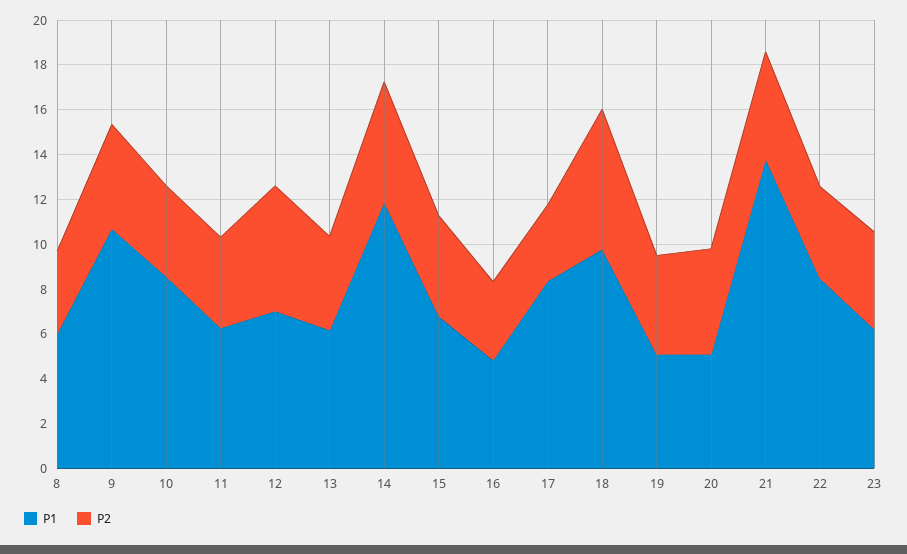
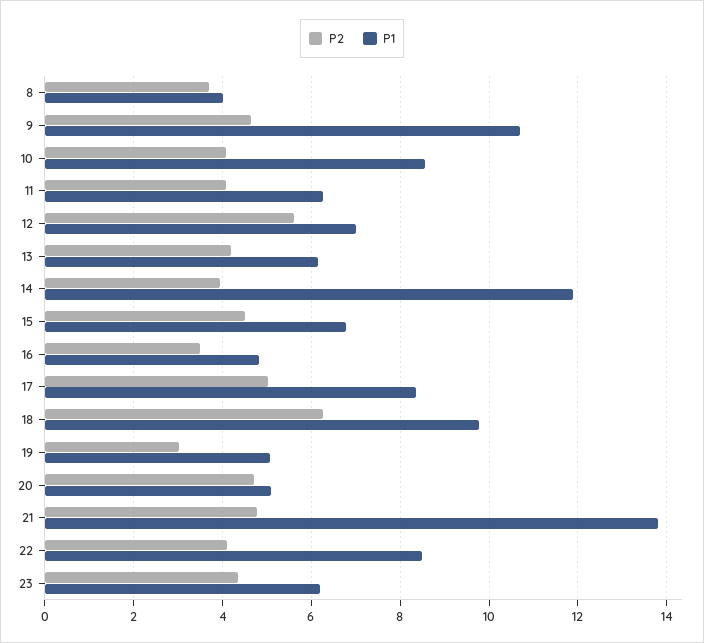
  {
    "P1": {
-     "8": 6,
+     "8": 4,
      "9": 10.8,
      "10": 8.6,
      "11": 6.2,
      "12": 7,
      "13": 6.2,
      "14": 11.8,
      "15": 6.8,
      "16": 4.8,
      "17": 8.4,
      "18": 9.8,
      "19": 5,
      "20": 5.2,
      "21": 13.8,
      "22": 8.4,
      "23": 6.2
    },
    "P2": {
      "8": 3.8,
      "9": 4.6,
      "10": 4,
      "11": 4,
      "12": 5.6,
      "13": 4.2,
-     "14": 5.5,
+     "14": 4,
      "15": 4.6,
      "16": 3.6,
-     "17": 3.5,
+     "17": 5,
      "18": 6.2,
-     "19": 4.5,
+     "19": 3,
      "20": 4.8,
      "21": 4.8,
      "22": 4.2,
      "23": 4.4
    }
  }

